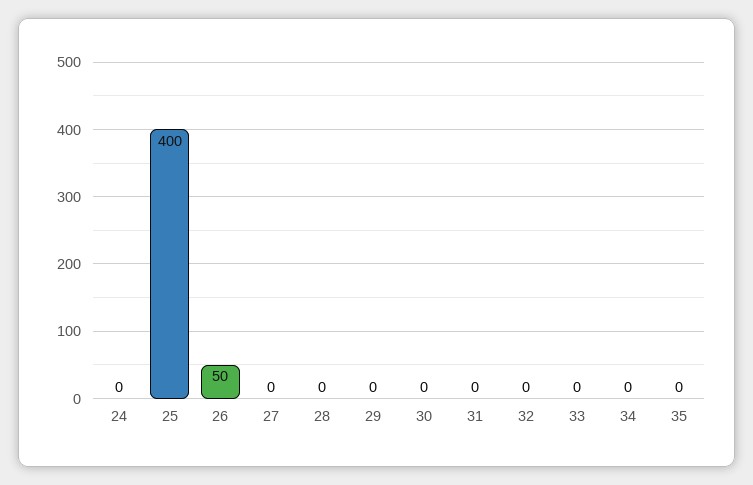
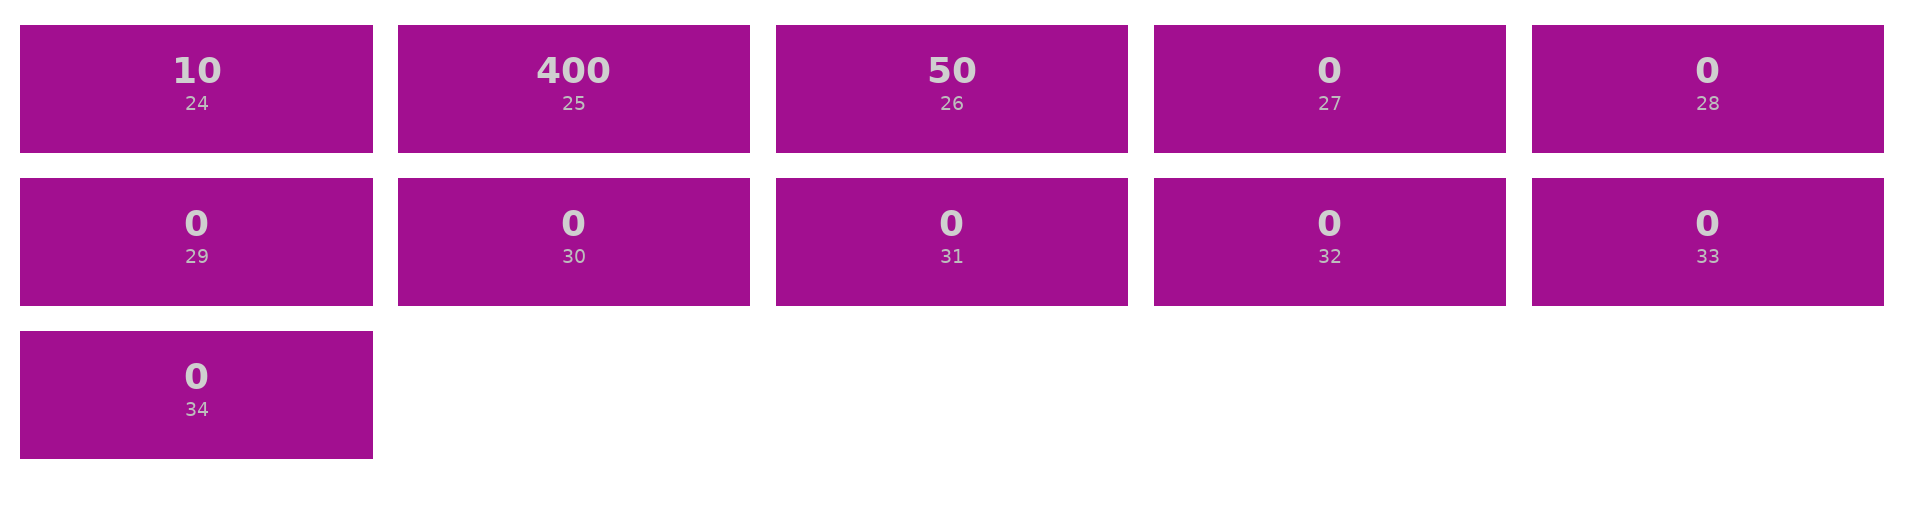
  {
-   "24": 0,
+   "24": 10,
    "25": 400,
    "26": 50,
    "27": 0,
    "28": 0,
    "29": 0,
    "30": 0,
    "31": 0,
    "32": 0,
    "33": 0,
-   "34": 0,
+   "34": 0
-   "35": 0
  }

